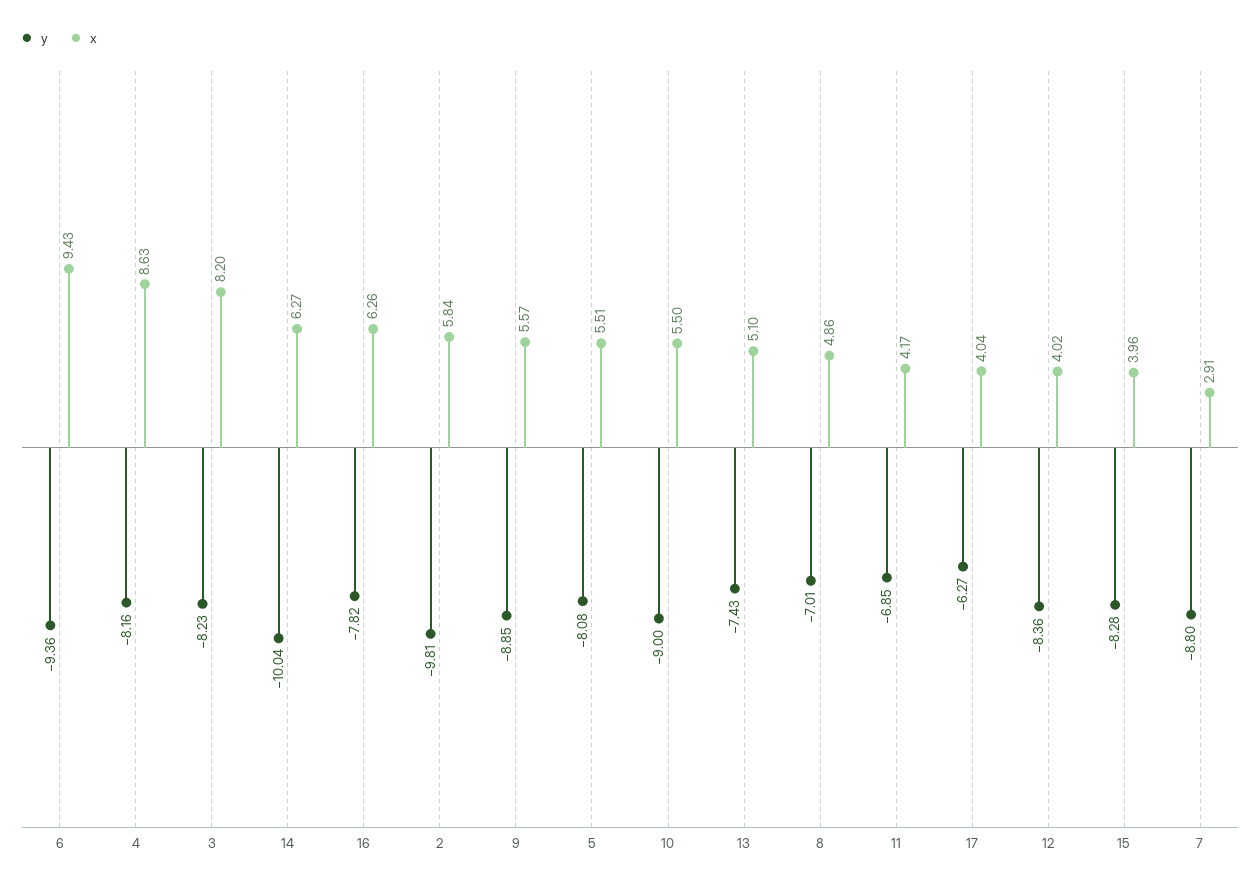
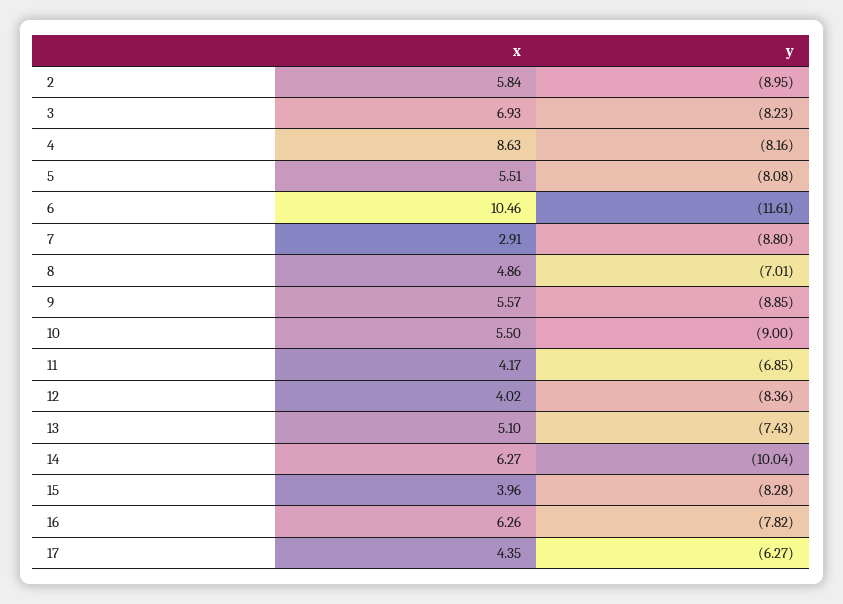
  {
    "y": {
-     "6": -9.36,
+     "6": -11.61,
      "4": -8.16,
      "3": -8.23,
      "14": -10.04,
      "16": -7.82,
-     "2": -9.81,
+     "2": -8.95,
      "9": -8.85,
      "5": -8.08,
      "10": -9,
      "13": -7.43,
      "8": -7.01,
      "11": -6.85,
      "17": -6.27,
      "12": -8.36,
      "15": -8.28,
      "7": -8.8
    },
    "x": {
-     "6": 9.43,
+     "6": 10.46,
      "4": 8.63,
-     "3": 8.2,
+     "3": 6.93,
      "14": 6.27,
      "16": 6.26,
      "2": 5.84,
      "9": 5.57,
      "5": 5.51,
      "10": 5.5,
      "13": 5.1,
      "8": 4.86,
      "11": 4.17,
-     "17": 4.04,
+     "17": 4.35,
      "12": 4.02,
      "15": 3.96,
      "7": 2.91
    }
  }

